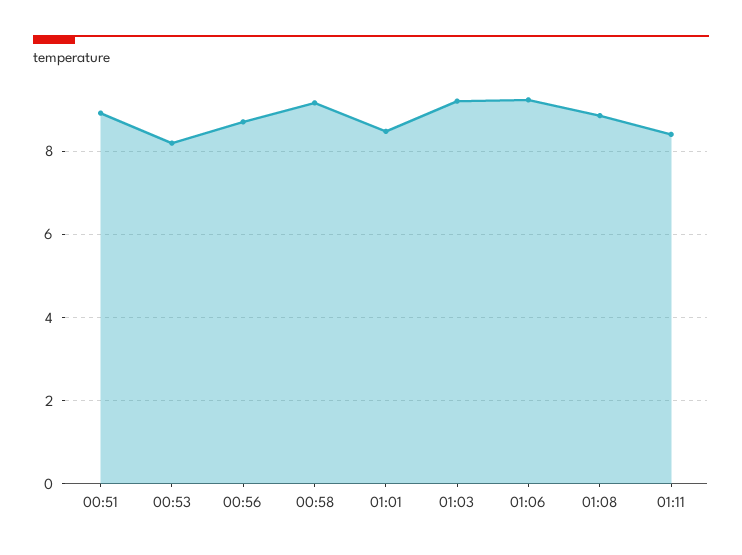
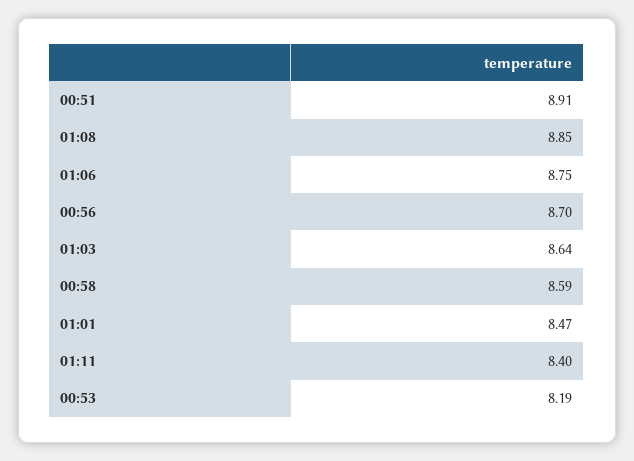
  {
    "00:51": 8.91,
    "00:53": 8.19,
    "00:56": 8.7,
-   "00:58": 9.2,
+   "00:58": 8.59,
    "01:01": 8.47,
-   "01:03": 9.2,
+   "01:03": 8.64,
-   "01:06": 9.2,
+   "01:06": 8.75,
    "01:08": 8.85,
    "01:11": 8.4
  }

